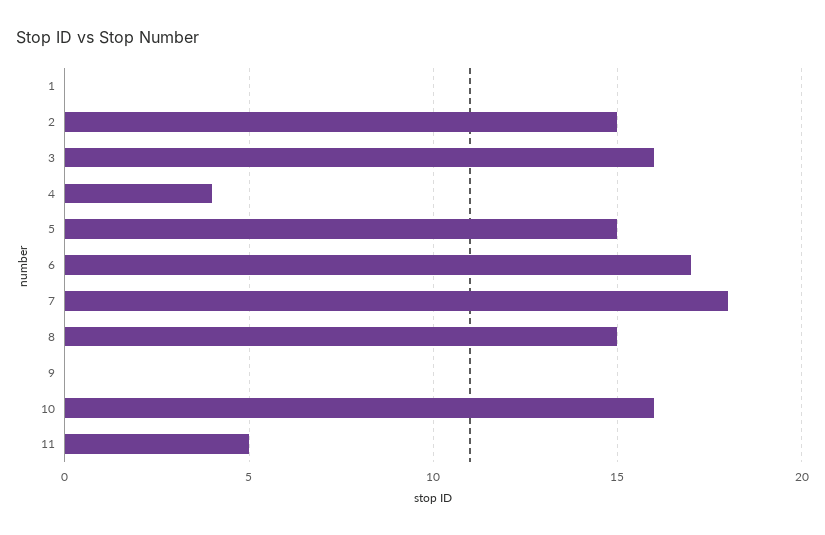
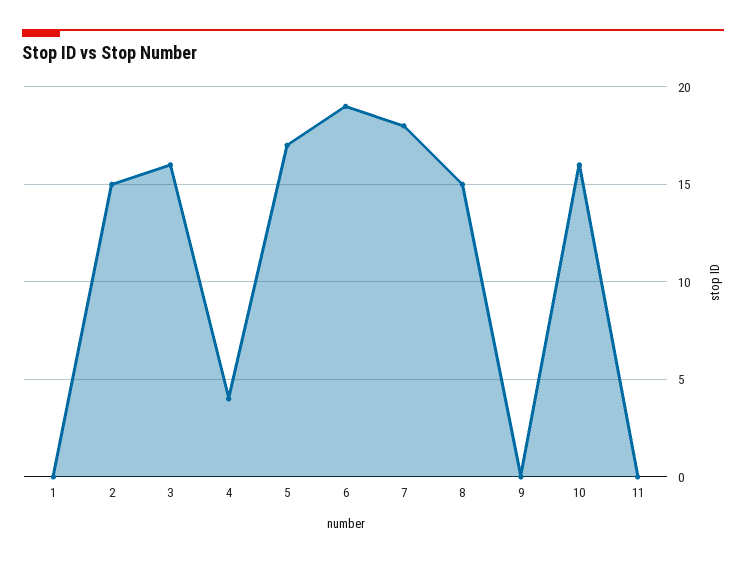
  {
    "1": 0,
    "2": 15,
    "3": 16,
    "4": 4,
-   "5": 15,
+   "5": 17,
-   "6": 17,
+   "6": 19,
    "7": 18,
    "8": 15,
    "9": 0,
    "10": 16,
-   "11": 5
+   "11": 0
  }

